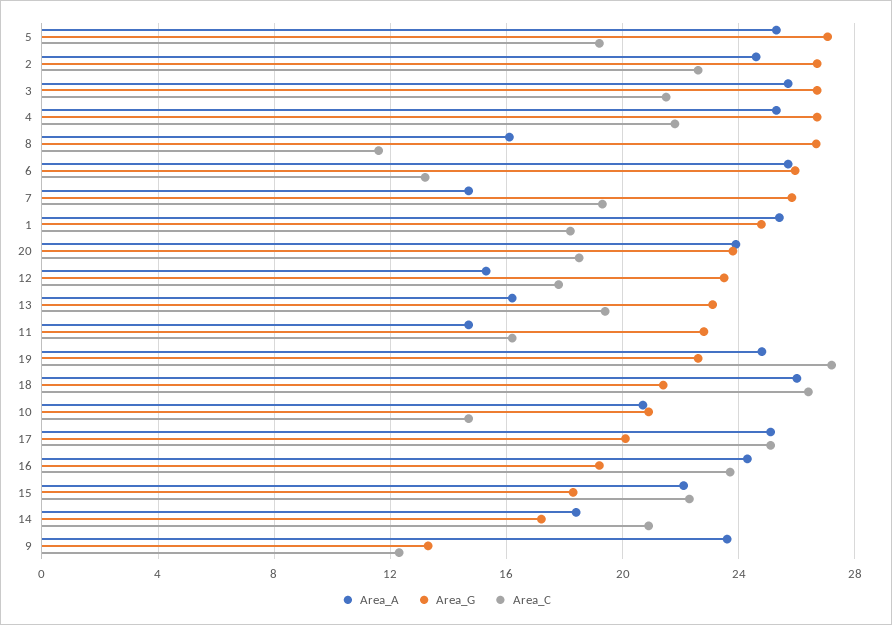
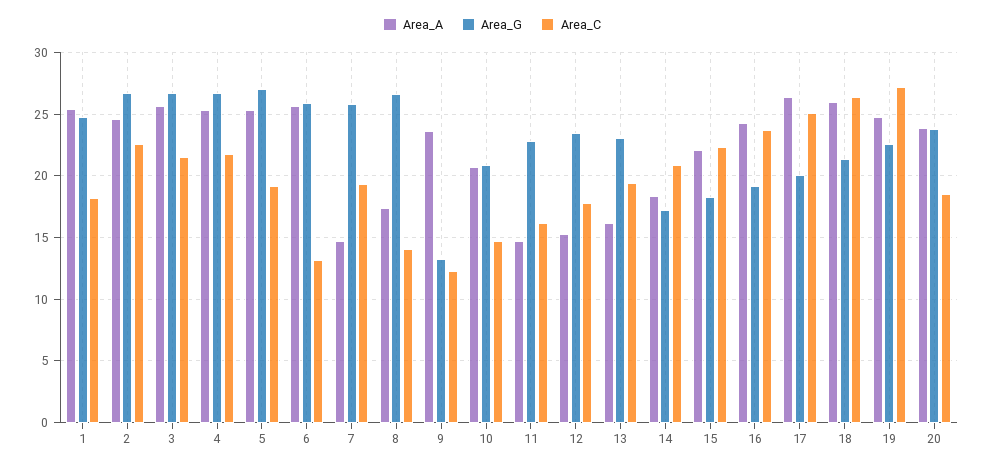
  {
    "Area_A": {
      "5": 25.5,
      "2": 24.5,
      "3": 25.5,
      "4": 25.5,
-     "8": 16,
+     "8": 17.5,
      "6": 25.5,
      "7": 14.5,
      "1": 25.5,
      "20": 24,
      "12": 15.5,
      "13": 16,
      "11": 14.5,
      "19": 25,
      "18": 26,
      "10": 20.5,
-     "17": 25,
+     "17": 26.5,
      "16": 24.5,
      "15": 22,
      "14": 18.5,
      "9": 23.5
    },
    "Area_G": {
      "5": 27,
      "2": 26.5,
      "3": 26.5,
      "4": 26.5,
      "8": 26.5,
      "6": 26,
      "7": 26,
      "1": 25,
      "20": 24,
      "12": 23.5,
      "13": 23,
      "11": 23,
      "19": 22.5,
      "18": 21.5,
      "10": 21,
      "17": 20,
      "16": 19,
      "15": 18.5,
      "14": 17,
      "9": 13.5
    },
    "Area_C": {
      "5": 19,
      "2": 22.5,
      "3": 21.5,
      "4": 22,
-     "8": 11.5,
+     "8": 14,
      "6": 13,
      "7": 19.5,
      "1": 18,
      "20": 18.5,
      "12": 18,
      "13": 19.5,
      "11": 16,
      "19": 27,
      "18": 26.5,
      "10": 14.5,
      "17": 25,
      "16": 23.5,
      "15": 22.5,
      "14": 21,
      "9": 12.5
    }
  }

